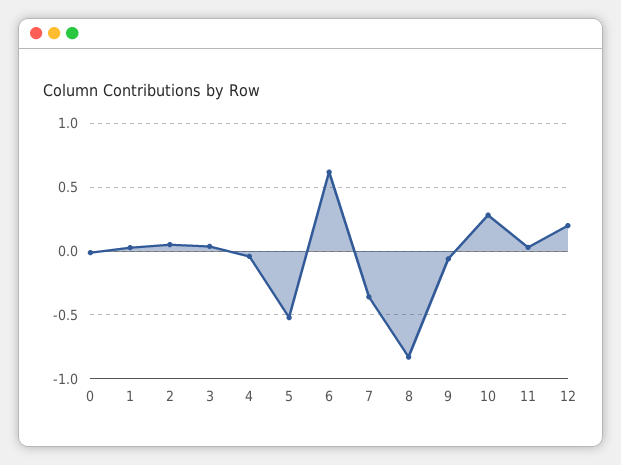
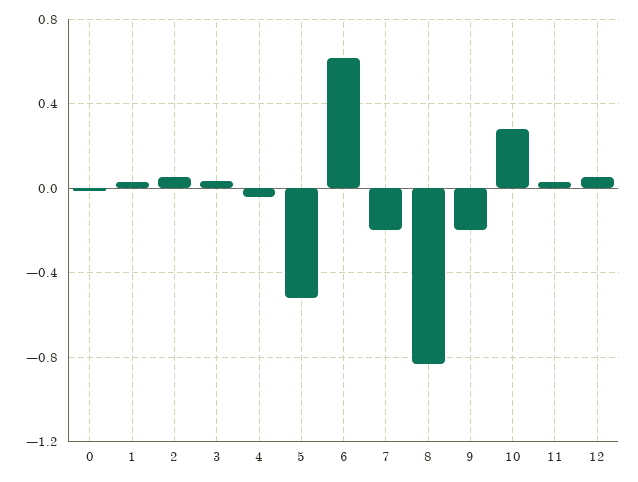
  {
    "0": 0,
    "1": 0.05,
    "2": 0.05,
    "3": 0.05,
    "4": -0.05,
    "5": -0.5,
    "6": 0.6,
-   "7": -0.35,
+   "7": -0.2,
    "8": -0.85,
-   "9": -0.05,
+   "9": -0.2,
    "10": 0.3,
    "11": 0.05,
-   "12": 0.2
+   "12": 0.05
  }

